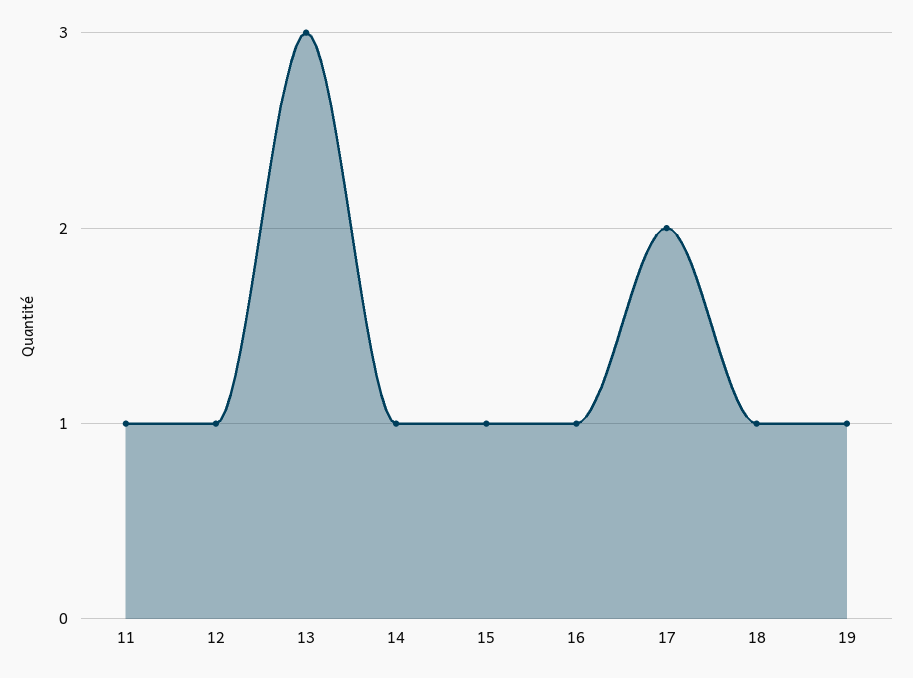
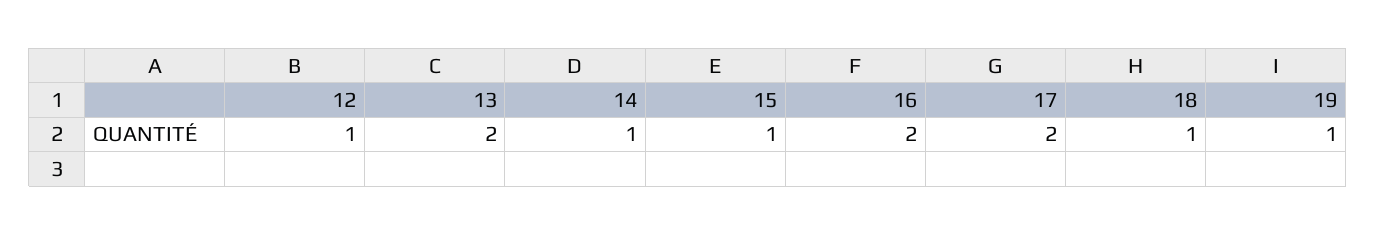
  {
-   "11": 1,
    "12": 1,
-   "13": 3,
+   "13": 2,
    "14": 1,
    "15": 1,
-   "16": 1,
+   "16": 2,
    "17": 2,
    "18": 1,
    "19": 1
  }

